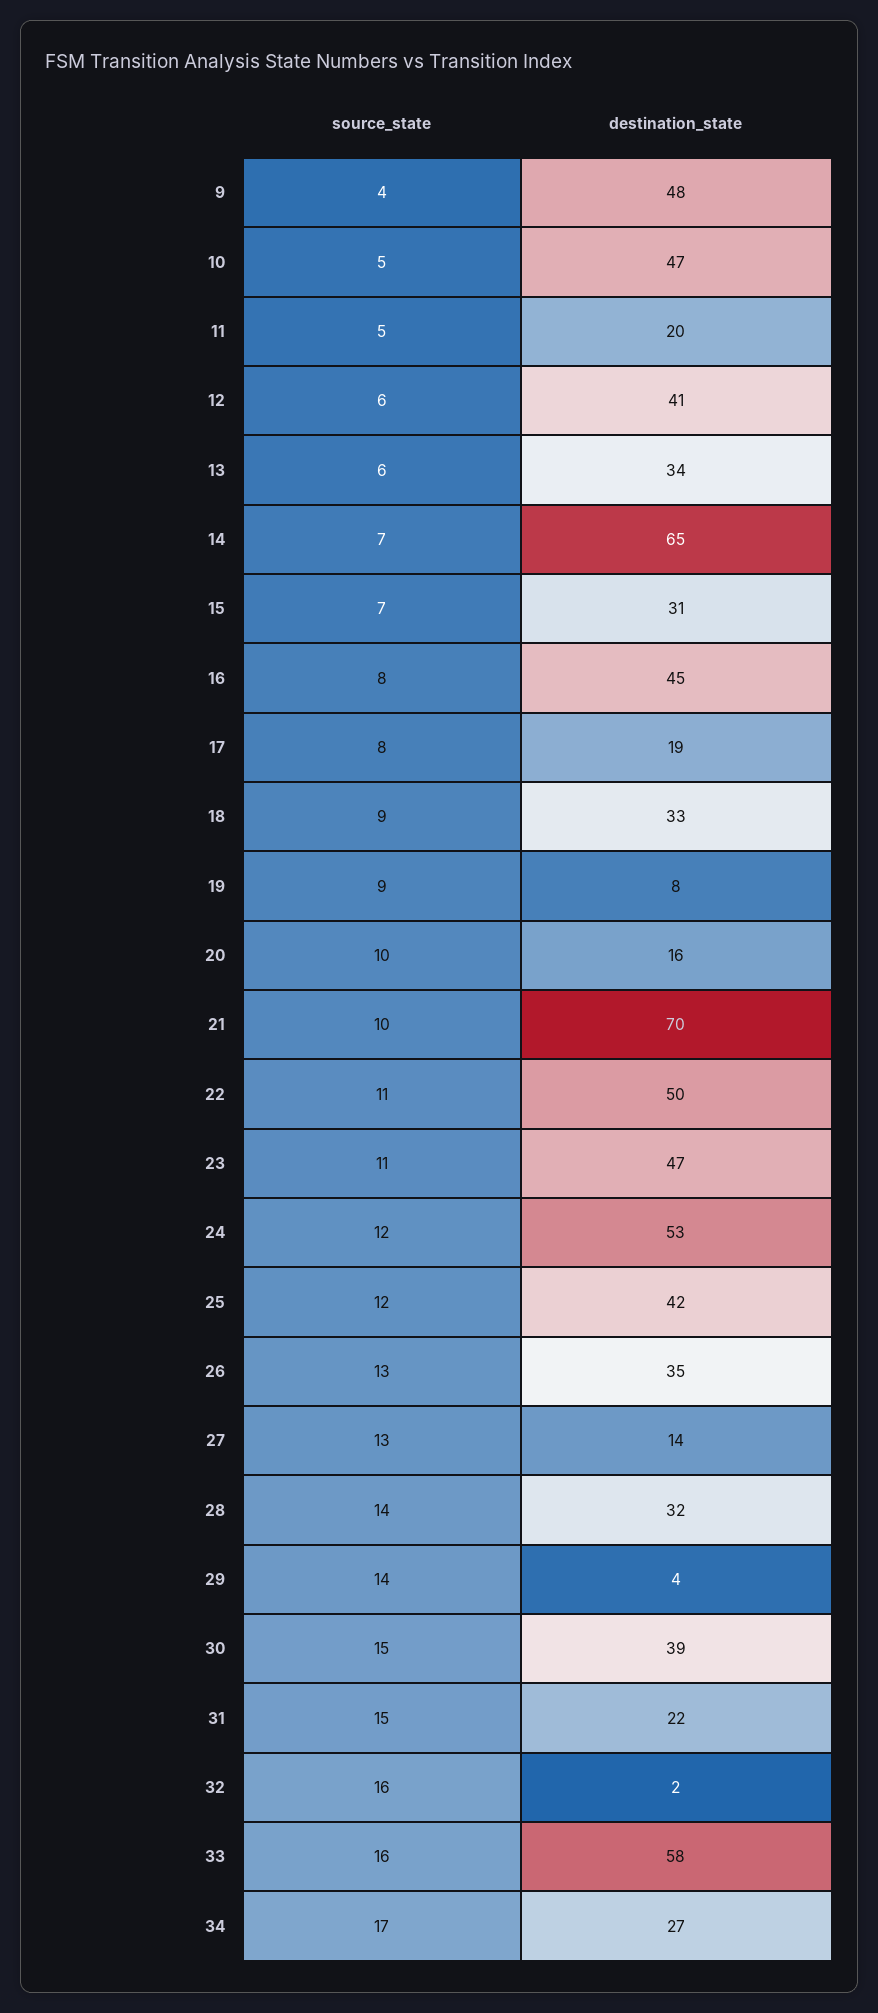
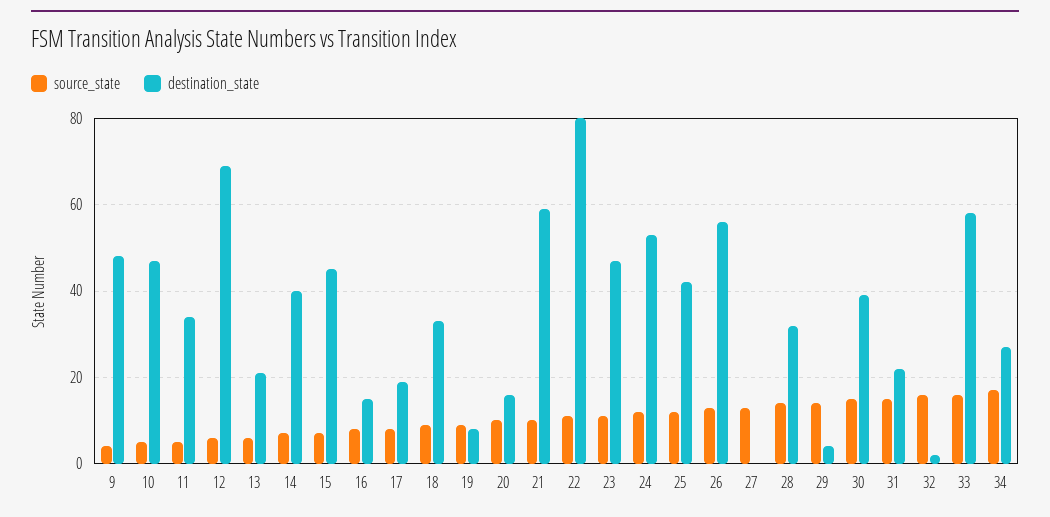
  {
    "source_state": {
      "9": 4,
      "10": 5,
      "11": 5,
      "12": 6,
      "13": 6,
      "14": 7,
      "15": 7,
      "16": 8,
      "17": 8,
      "18": 9,
      "19": 9,
      "20": 10,
      "21": 10,
      "22": 11,
      "23": 11,
      "24": 12,
      "25": 12,
      "26": 13,
      "27": 13,
      "28": 14,
      "29": 14,
      "30": 15,
      "31": 15,
      "32": 16,
      "33": 16,
      "34": 17
    },
    "destination_state": {
      "9": 48,
      "10": 47,
-     "11": 20,
+     "11": 35,
-     "12": 41,
+     "12": 70,
-     "13": 34,
+     "13": 20,
-     "14": 65,
+     "14": 40,
-     "15": 31,
+     "15": 45,
-     "16": 45,
+     "16": 15,
      "17": 19,
      "18": 33,
      "19": 8,
      "20": 16,
-     "21": 70,
+     "21": 60,
-     "22": 50,
+     "22": 80,
      "23": 47,
      "24": 53,
      "25": 42,
-     "26": 35,
+     "26": 55,
-     "27": 14,
+     "27": 0,
      "28": 32,
      "29": 4,
      "30": 39,
      "31": 22,
      "32": 2,
      "33": 58,
      "34": 27
    }
  }

